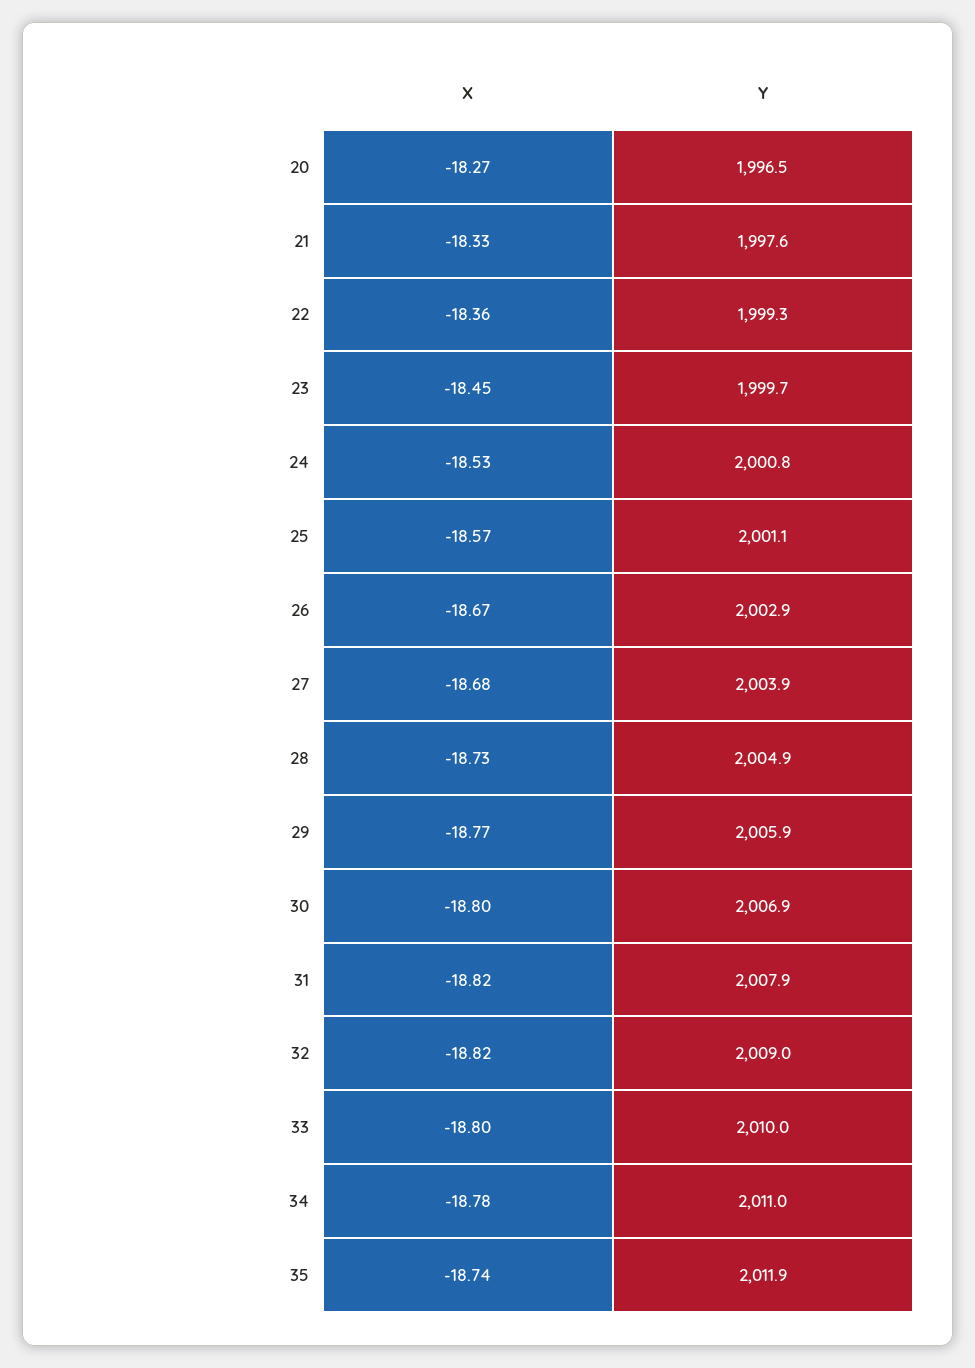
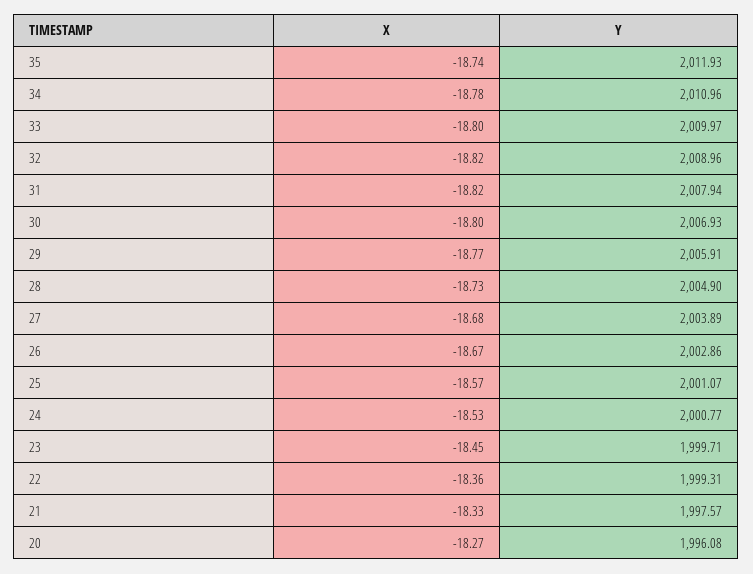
  {
    "X": {
      "20": -18.27,
      "21": -18.33,
      "22": -18.36,
      "23": -18.45,
      "24": -18.53,
      "25": -18.57,
      "26": -18.67,
      "27": -18.68,
      "28": -18.73,
      "29": -18.77,
      "30": -18.8,
      "31": -18.82,
      "32": -18.82,
      "33": -18.8,
      "34": -18.78,
      "35": -18.74
    },
    "Y": {
-     "20": 1996.5,
+     "20": 1996.08,
      "21": 1997.57,
      "22": 1999.31,
      "23": 1999.71,
      "24": 2000.77,
      "25": 2001.07,
      "26": 2002.86,
      "27": 2003.89,
      "28": 2004.9,
      "29": 2005.91,
      "30": 2006.93,
      "31": 2007.94,
      "32": 2008.96,
      "33": 2009.97,
      "34": 2010.96,
      "35": 2011.93
    }
  }

